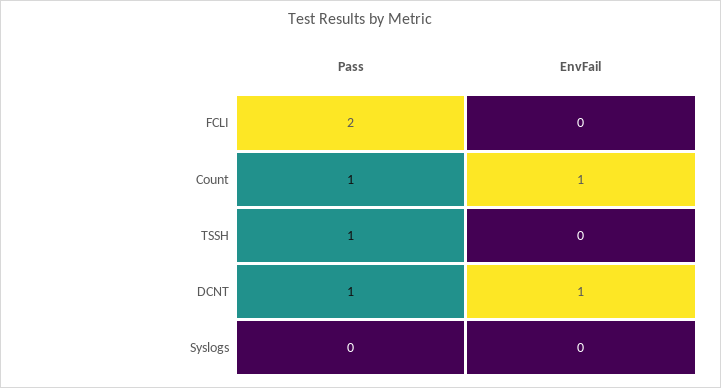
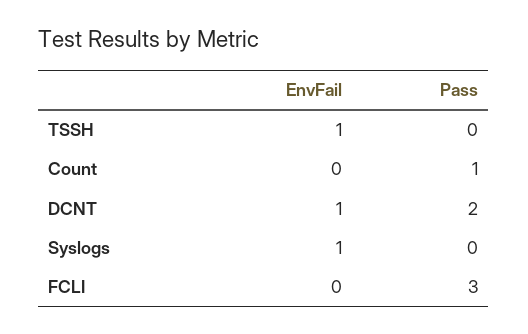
  {
    "Pass": {
-     "FCLI": 2,
+     "FCLI": 3,
      "Count": 1,
-     "TSSH": 1,
+     "TSSH": 0,
-     "DCNT": 1,
+     "DCNT": 2,
      "Syslogs": 0
    },
    "EnvFail": {
      "FCLI": 0,
-     "Count": 1,
+     "Count": 0,
-     "TSSH": 0,
+     "TSSH": 1,
      "DCNT": 1,
-     "Syslogs": 0
+     "Syslogs": 1
    }
  }

